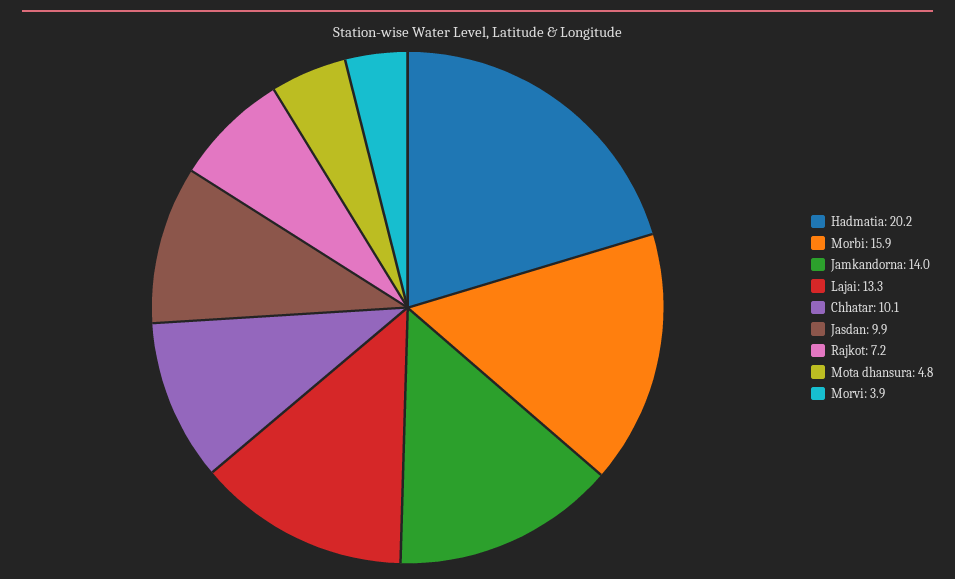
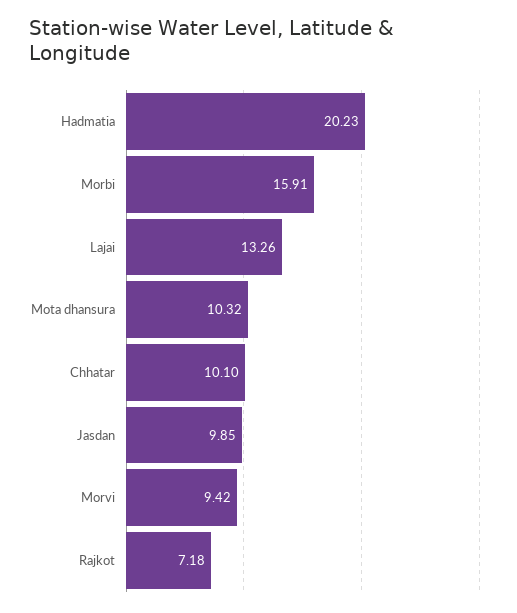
  {
    "Hadmatia": 20.23,
    "Morbi": 15.91,
-   "Jamkandorna": 14,
    "Lajai": 13.26,
    "Chhatar": 10.1,
    "Jasdan": 9.85,
    "Rajkot": 7.18,
-   "Mota dhansura": 4.8,
+   "Mota dhansura": 10.32,
-   "Morvi": 3.9
+   "Morvi": 9.42
  }

